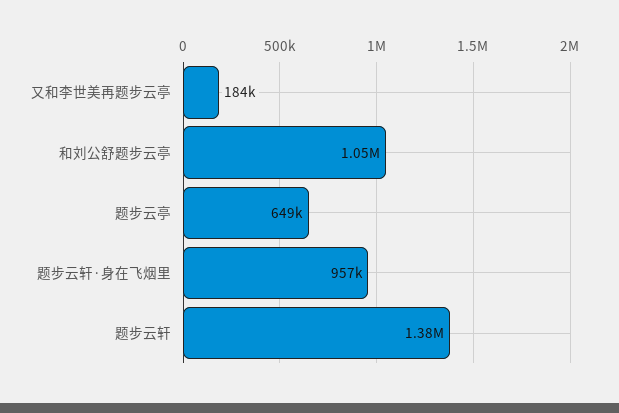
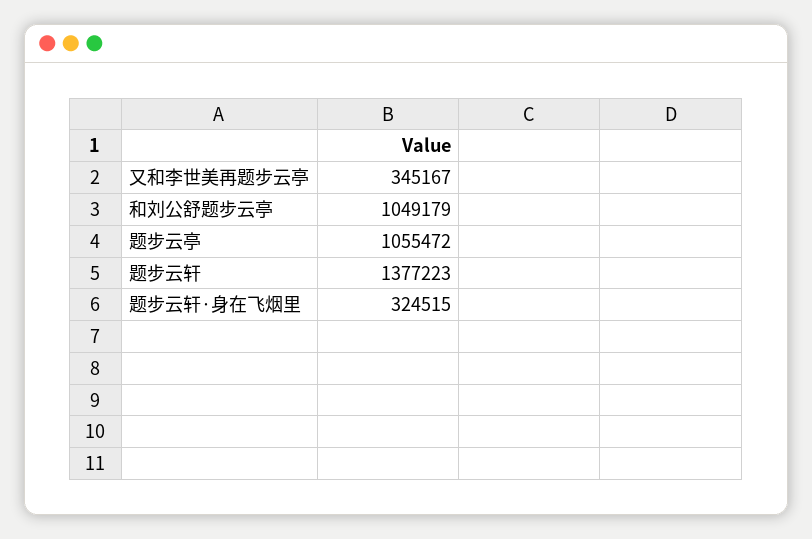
  {
-   "又和李世美再题步云亭": 184000,
+   "又和李世美再题步云亭": 345167,
    "和刘公舒题步云亭": 1049179,
-   "题步云亭": 649000,
+   "题步云亭": 1055472,
-   "题步云轩·身在飞烟里": 957000,
+   "题步云轩·身在飞烟里": 324515,
    "题步云轩": 1377223
  }

